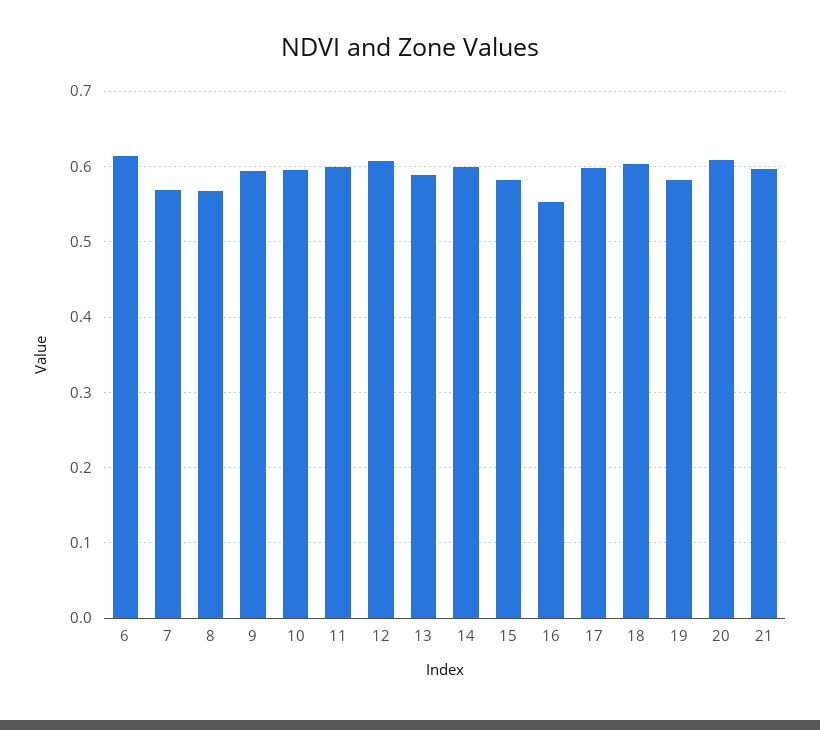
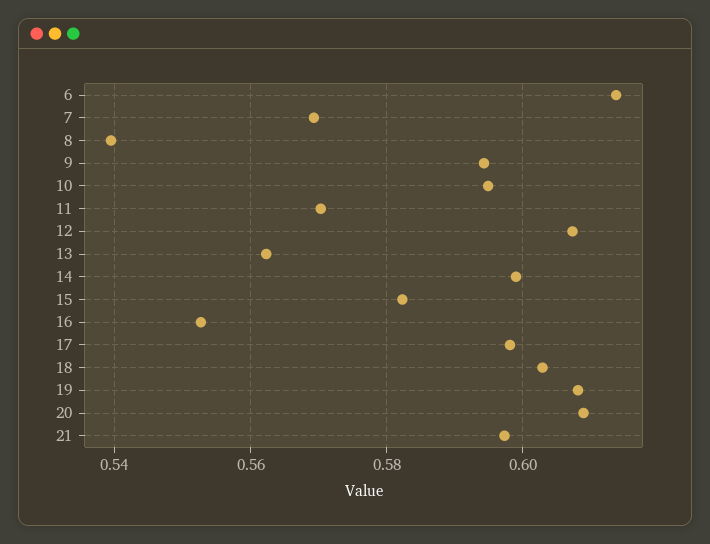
  {
    "6": 0.614,
    "7": 0.57,
-   "8": 0.57,
+   "8": 0.54,
    "9": 0.594,
    "10": 0.594,
-   "11": 0.6,
+   "11": 0.57,
    "12": 0.608,
-   "13": 0.59,
+   "13": 0.562,
    "14": 0.6,
    "15": 0.582,
    "16": 0.552,
    "17": 0.598,
    "18": 0.602,
-   "19": 0.58,
+   "19": 0.608,
    "20": 0.608,
    "21": 0.598
  }

